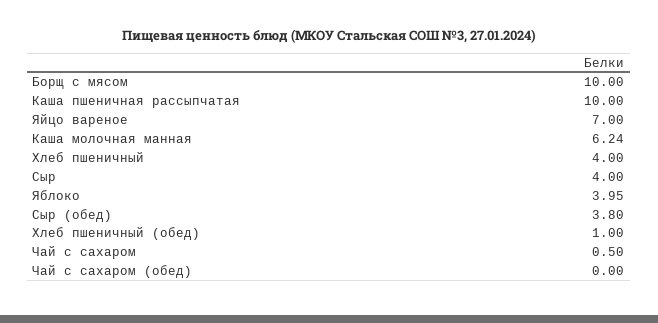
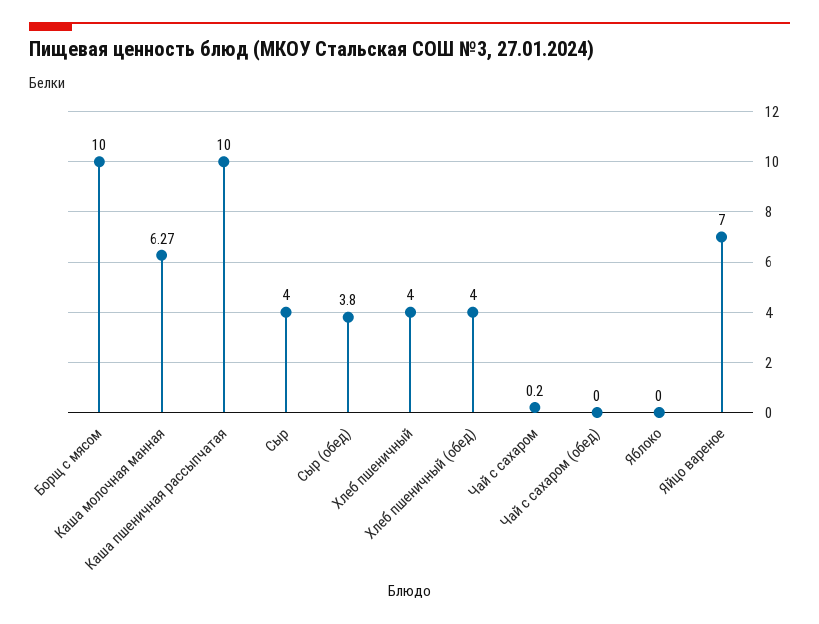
  {
    "Борщ с мясом": 10,
    "Каша пшеничная рассыпчатая": 10,
    "Яйцо вареное": 7,
-   "Каша молочная манная": 6.24,
+   "Каша молочная манная": 6.27,
    "Хлеб пшеничный": 4,
    "Сыр": 4,
-   "Яблоко": 3.95,
+   "Яблоко": 0,
    "Сыр (обед)": 3.8,
-   "Хлеб пшеничный (обед)": 1,
+   "Хлеб пшеничный (обед)": 4,
-   "Чай с сахаром": 0.5,
+   "Чай с сахаром": 0.2,
    "Чай с сахаром (обед)": 0
  }

